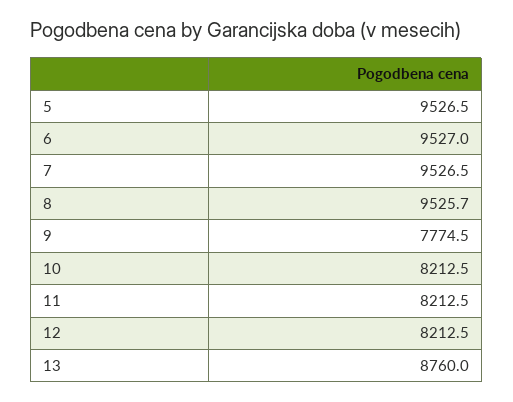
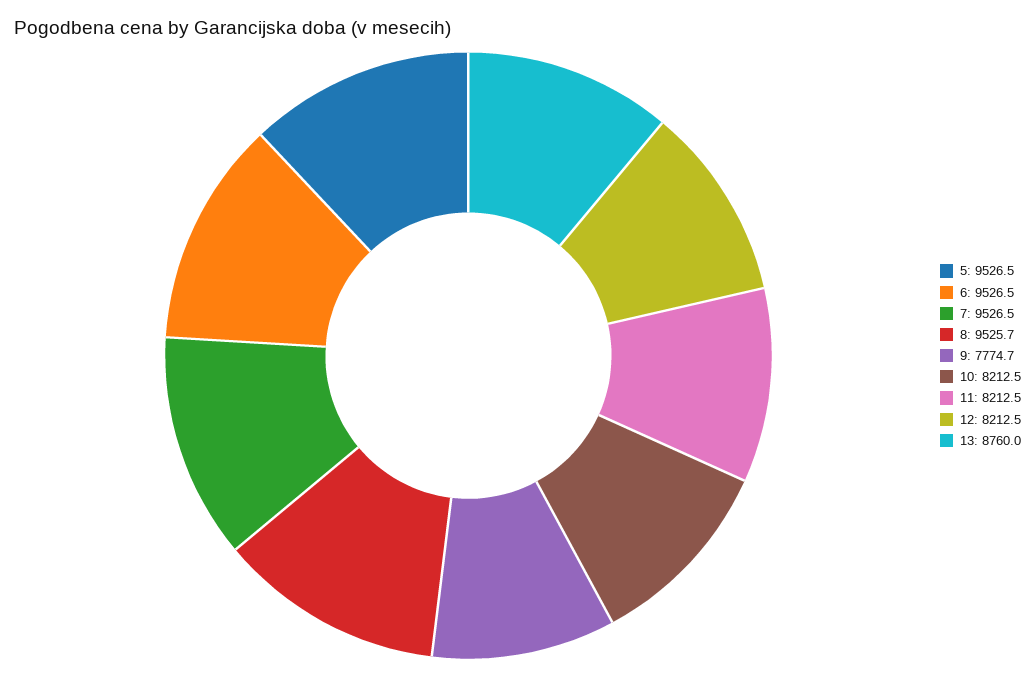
  {
    "5": 9526.5,
-   "6": 9527,
+   "6": 9526.5,
    "7": 9526.5,
    "8": 9525.7,
-   "9": 7774.5,
+   "9": 7774.7,
    "10": 8212.5,
    "11": 8212.5,
    "12": 8212.5,
    "13": 8760
  }

